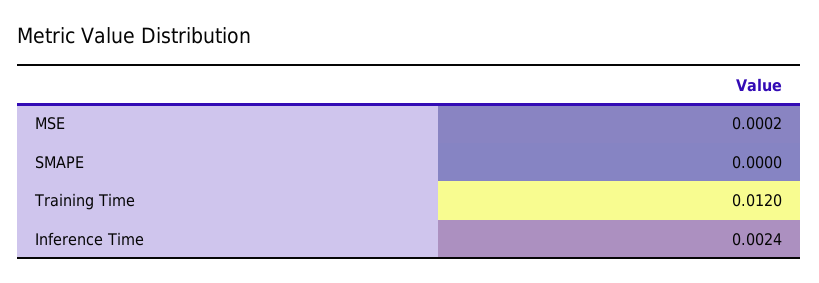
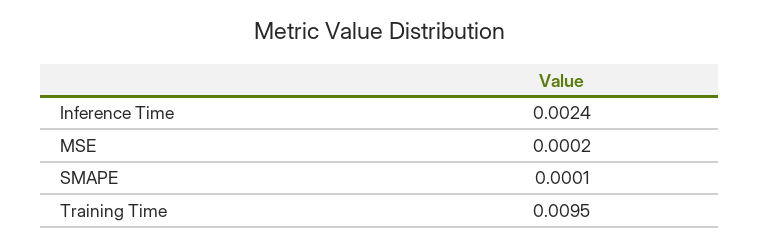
  {
    "MSE": 0.0002,
-   "SMAPE": 0,
+   "SMAPE": 0.0001,
-   "Training Time": 0.012,
+   "Training Time": 0.0095,
    "Inference Time": 0.0024
  }

